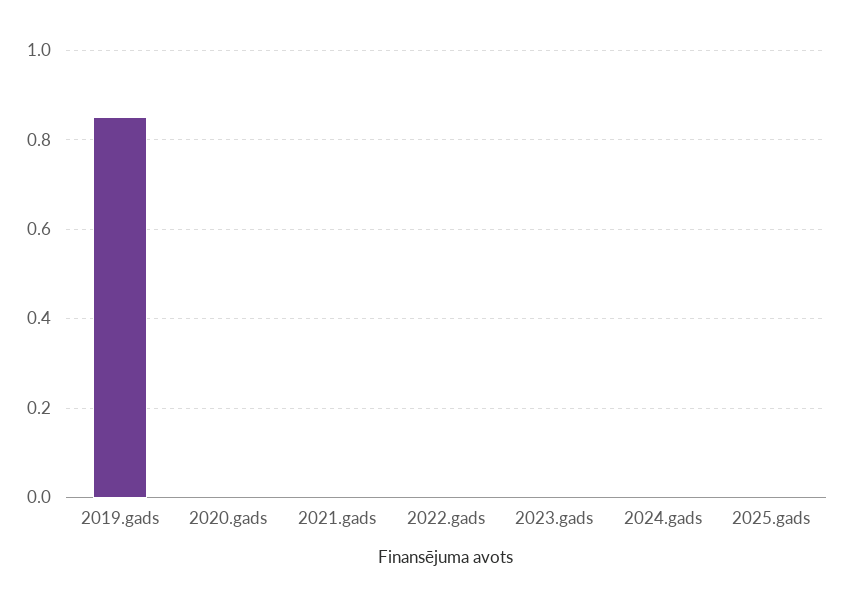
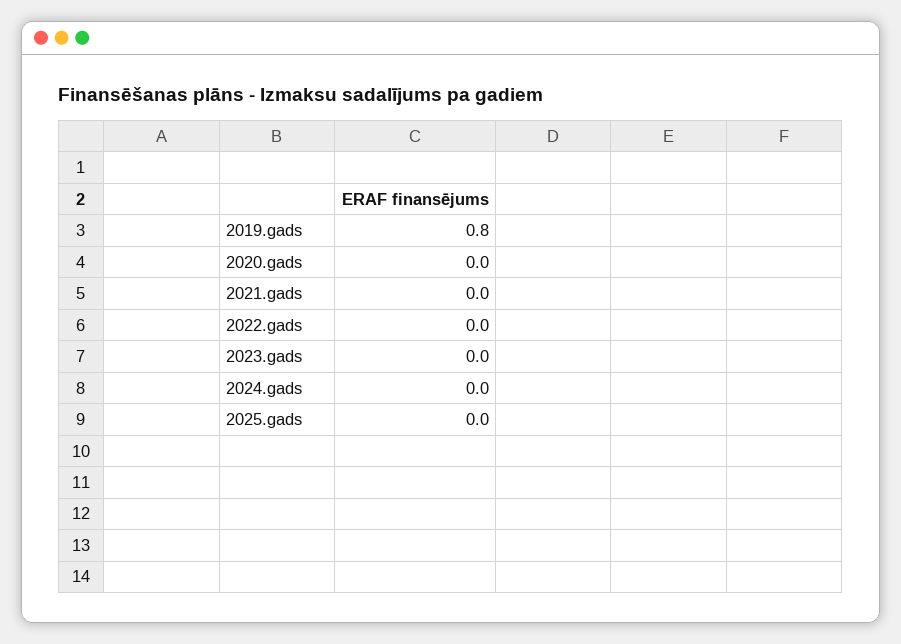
  {
-   "2019.gads": 0.85,
+   "2019.gads": 0.8,
    "2020.gads": 0,
    "2021.gads": 0,
    "2022.gads": 0,
    "2023.gads": 0,
    "2024.gads": 0,
    "2025.gads": 0
  }

